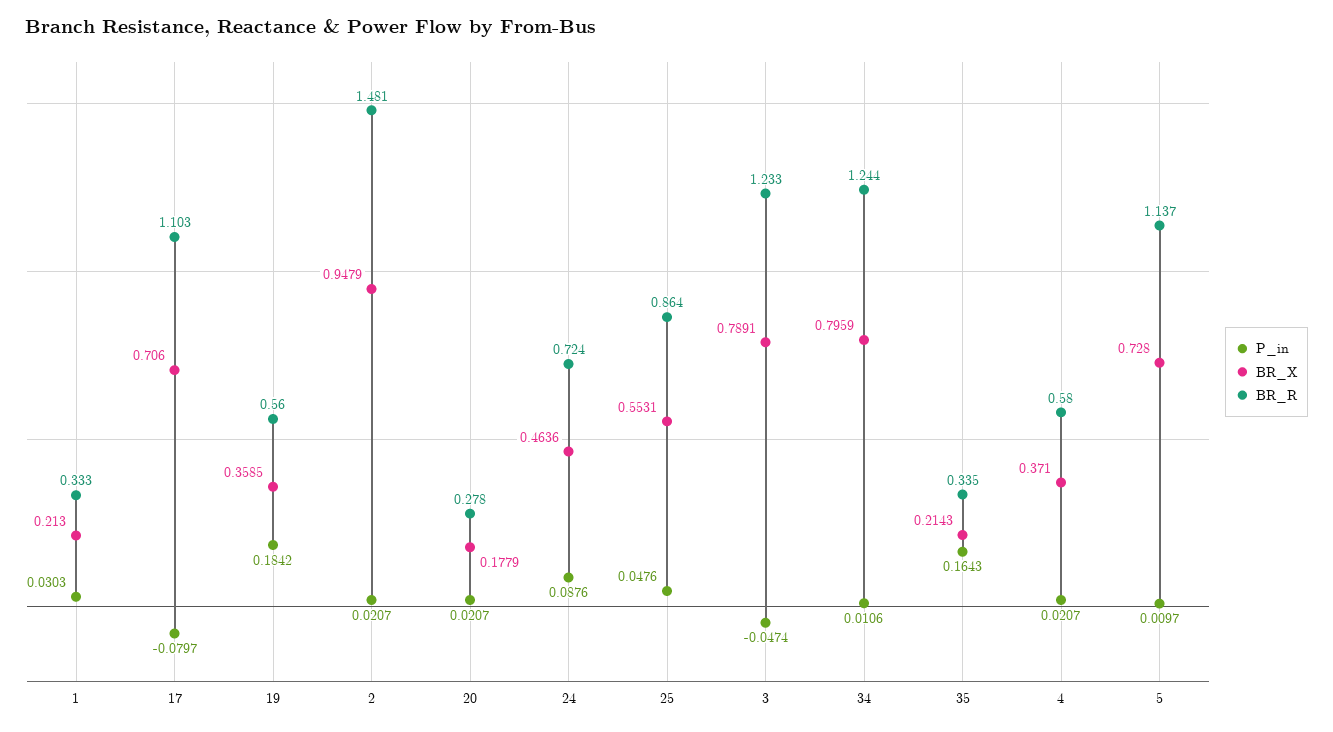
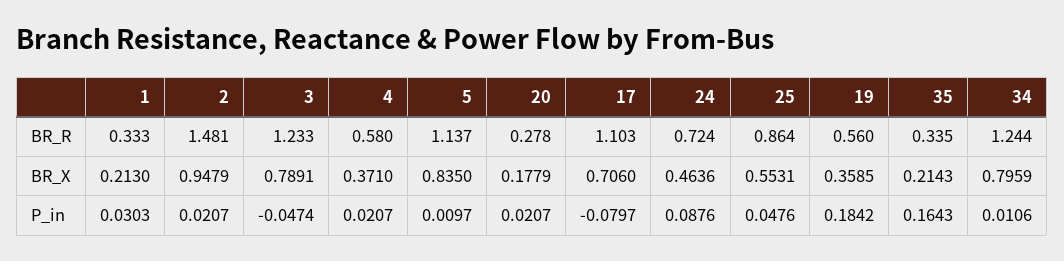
  {
    "P_in": {
      "1": 0.0303,
      "17": -0.0797,
      "19": 0.1842,
      "2": 0.0207,
      "20": 0.0207,
      "24": 0.0876,
      "25": 0.0476,
      "3": -0.0474,
      "34": 0.0106,
      "35": 0.1643,
      "4": 0.0207,
      "5": 0.0097
    },
    "BR_X": {
      "1": 0.213,
      "17": 0.706,
      "19": 0.3585,
      "2": 0.9479,
      "20": 0.1779,
      "24": 0.4636,
      "25": 0.5531,
      "3": 0.7891,
      "34": 0.7959,
      "35": 0.2143,
      "4": 0.371,
-     "5": 0.728
+     "5": 0.835
    },
    "BR_R": {
      "1": 0.333,
      "17": 1.103,
      "19": 0.56,
      "2": 1.481,
      "20": 0.278,
      "24": 0.724,
      "25": 0.864,
      "3": 1.233,
      "34": 1.244,
      "35": 0.335,
      "4": 0.58,
      "5": 1.137
    }
  }

